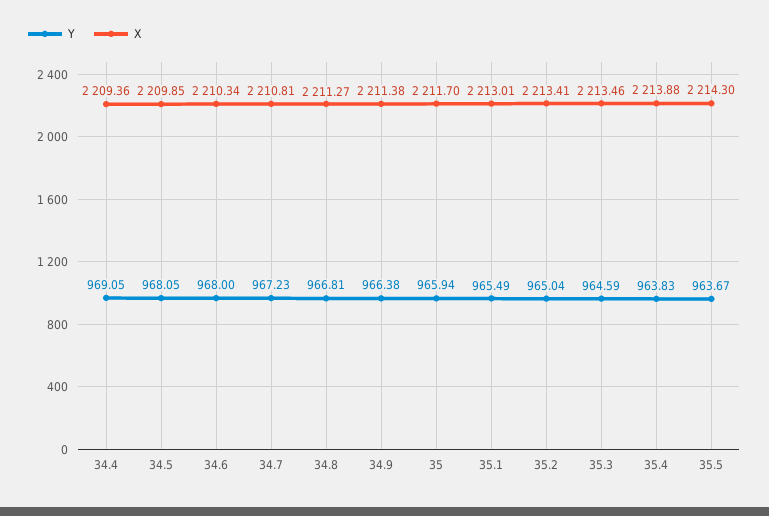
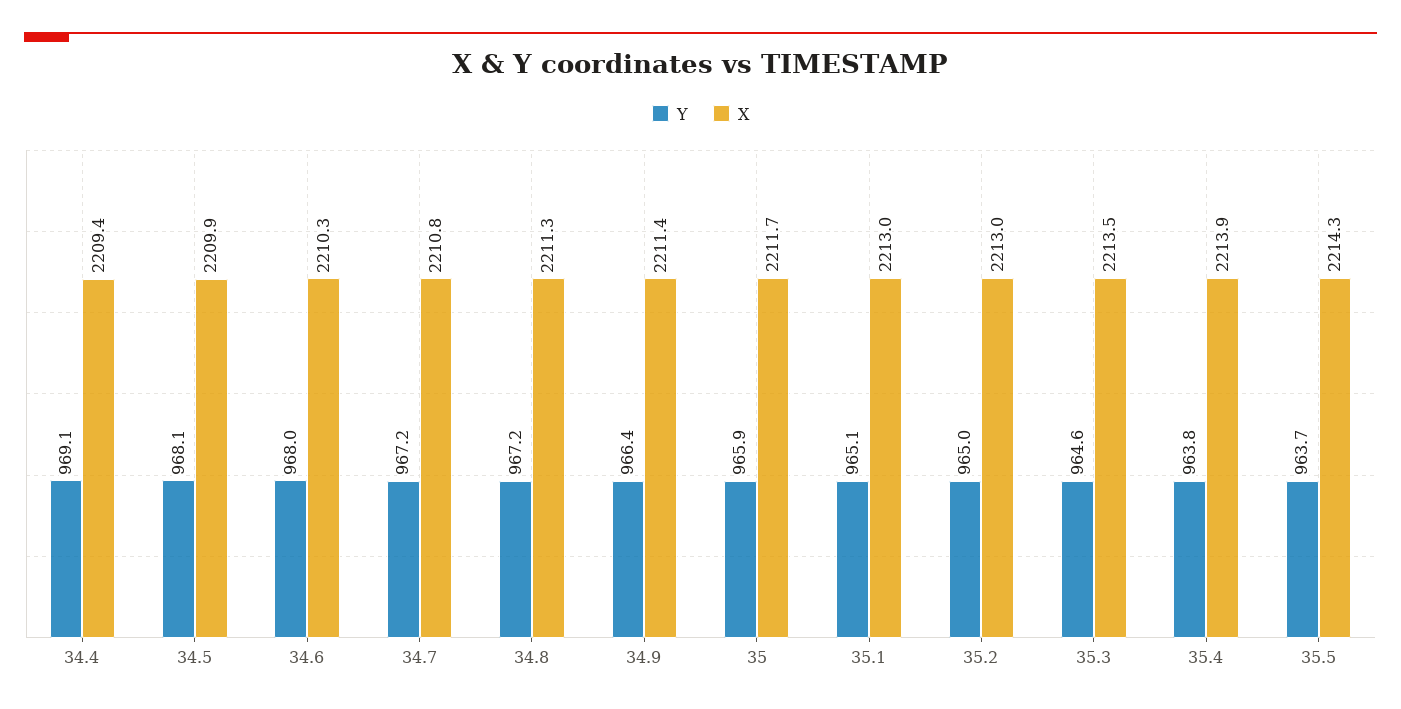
  {
    "Y": {
      "34.4": 969.05,
      "34.5": 968.05,
      "34.6": 968,
      "34.7": 967.23,
-     "34.8": 966.81,
+     "34.8": 967.2,
      "34.9": 966.38,
      "35": 965.94,
-     "35.1": 965.49,
+     "35.1": 965.1,
      "35.2": 965.04,
      "35.3": 964.59,
      "35.4": 963.83,
      "35.5": 963.67
    },
    "X": {
      "34.4": 2209.36,
      "34.5": 2209.85,
      "34.6": 2210.34,
      "34.7": 2210.81,
      "34.8": 2211.27,
      "34.9": 2211.38,
      "35": 2211.7,
      "35.1": 2213.01,
-     "35.2": 2213.41,
+     "35.2": 2213,
      "35.3": 2213.46,
      "35.4": 2213.88,
      "35.5": 2214.3
    }
  }

